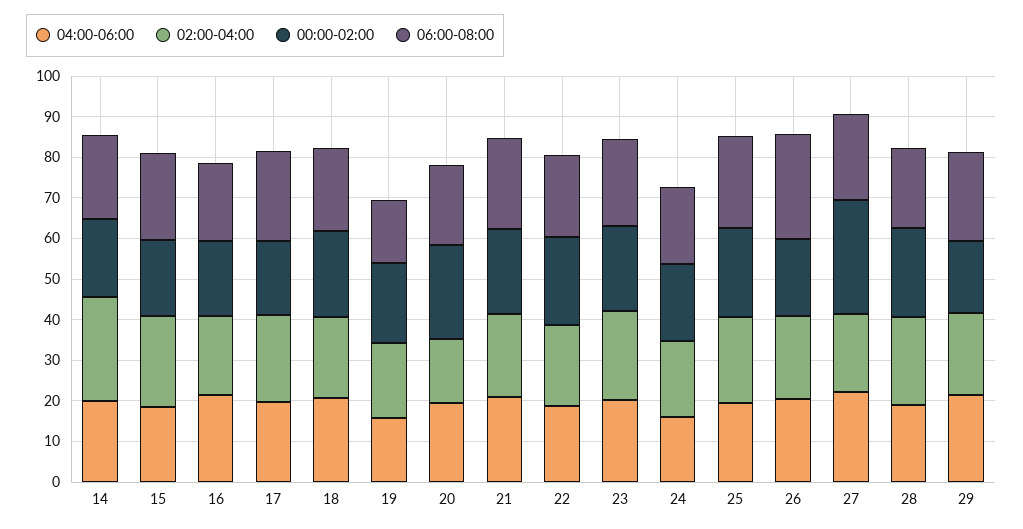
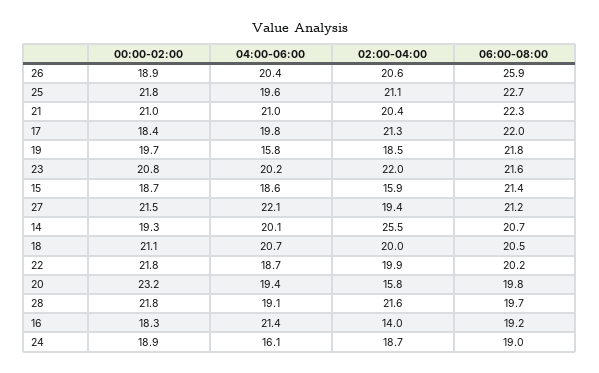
  {
    "04:00-06:00": {
      "14": 20.1,
      "15": 18.6,
      "16": 21.4,
      "17": 19.8,
      "18": 20.7,
      "19": 15.8,
      "20": 19.4,
      "21": 21,
      "22": 18.7,
      "23": 20.2,
      "24": 16.1,
      "25": 19.6,
      "26": 20.4,
      "27": 22.1,
-     "28": 19.1,
+     "28": 19.1
-     "29": 22
    },
    "02:00-04:00": {
      "14": 25.5,
-     "15": 22,
+     "15": 15.9,
-     "16": 20,
+     "16": 14,
      "17": 21.3,
      "18": 20,
      "19": 18.5,
      "20": 15.8,
      "21": 20.4,
      "22": 19.9,
      "23": 22,
      "24": 18.7,
      "25": 21.1,
      "26": 20.6,
      "27": 19.4,
-     "28": 21.6,
+     "28": 21.6
-     "29": 20
    },
    "00:00-02:00": {
      "14": 19.3,
      "15": 18.7,
      "16": 18.3,
      "17": 18.4,
      "18": 21.1,
      "19": 19.7,
      "20": 23.2,
      "21": 21,
      "22": 21.8,
      "23": 20.8,
      "24": 18.9,
      "25": 21.8,
      "26": 18.9,
-     "27": 28,
+     "27": 21.5,
-     "28": 21.8,
+     "28": 21.8
-     "29": 18
    },
    "06:00-08:00": {
      "14": 20.7,
      "15": 21.4,
      "16": 19.2,
      "17": 22,
      "18": 20.5,
-     "19": 16,
+     "19": 21.8,
      "20": 19.8,
      "21": 22.3,
      "22": 20.2,
      "23": 21.6,
      "24": 19,
      "25": 22.7,
      "26": 25.9,
      "27": 21.2,
-     "28": 19.7,
+     "28": 19.7
-     "29": 22
    }
  }

